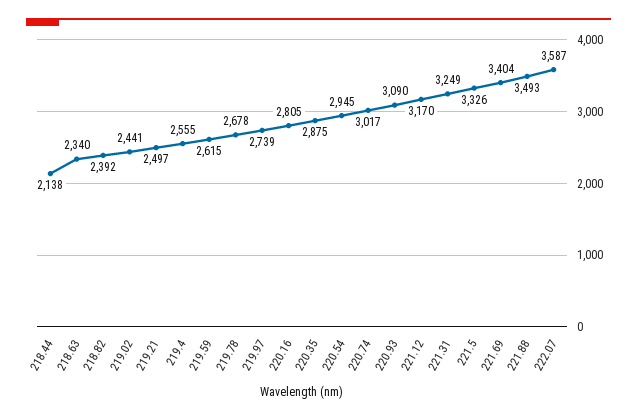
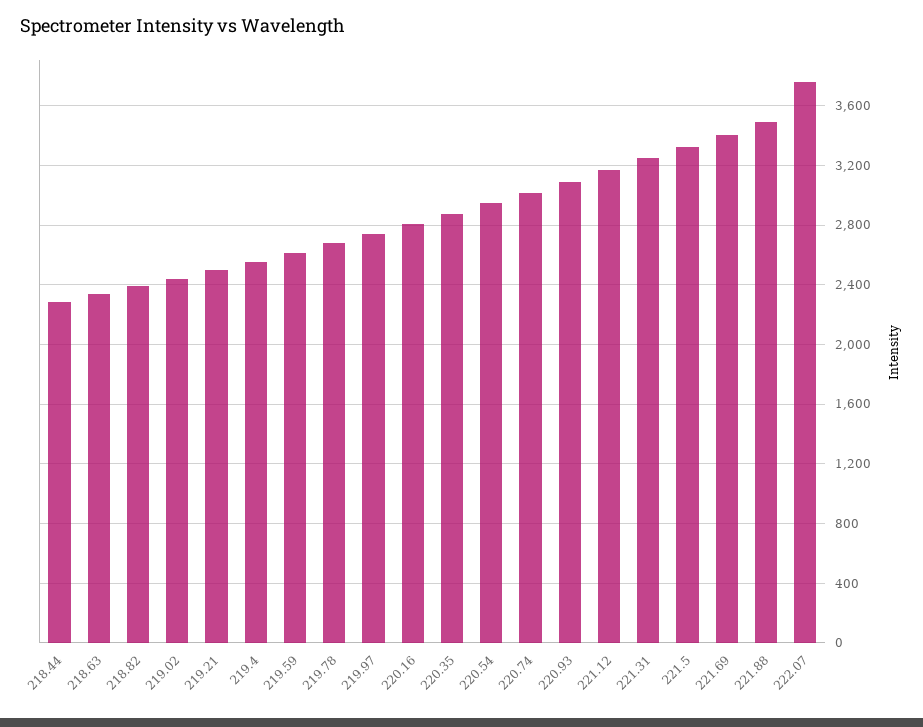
  {
-   "218.44": 2138,
+   "218.44": 2300,
    "218.63": 2340,
    "218.82": 2392,
    "219.02": 2441,
    "219.21": 2497,
    "219.4": 2555,
    "219.59": 2615,
    "219.78": 2678,
    "219.97": 2739,
    "220.16": 2805,
    "220.35": 2875,
    "220.54": 2945,
    "220.74": 3017,
    "220.93": 3090,
    "221.12": 3170,
    "221.31": 3249,
    "221.5": 3326,
    "221.69": 3404,
    "221.88": 3493,
-   "222.07": 3587
+   "222.07": 3750
  }

